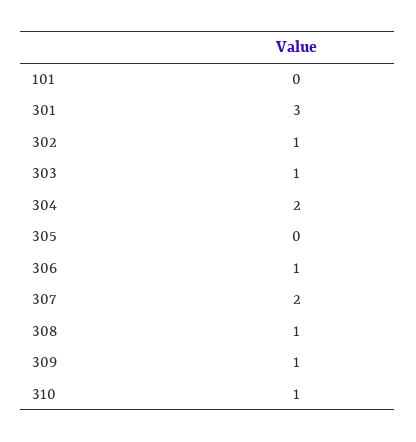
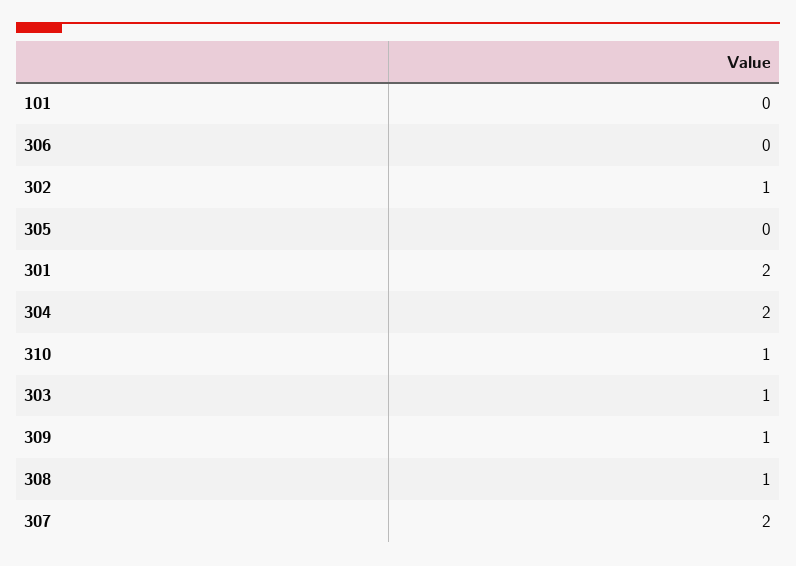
  {
    "101": 0,
-   "301": 3,
+   "301": 2,
    "302": 1,
    "303": 1,
    "304": 2,
    "305": 0,
-   "306": 1,
+   "306": 0,
    "307": 2,
    "308": 1,
    "309": 1,
    "310": 1
  }

